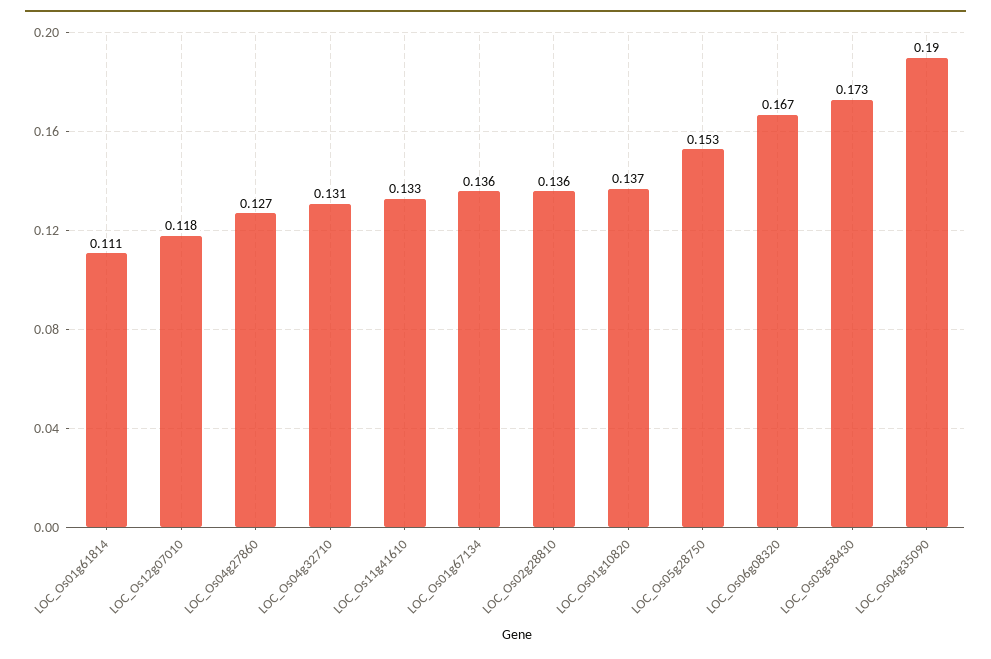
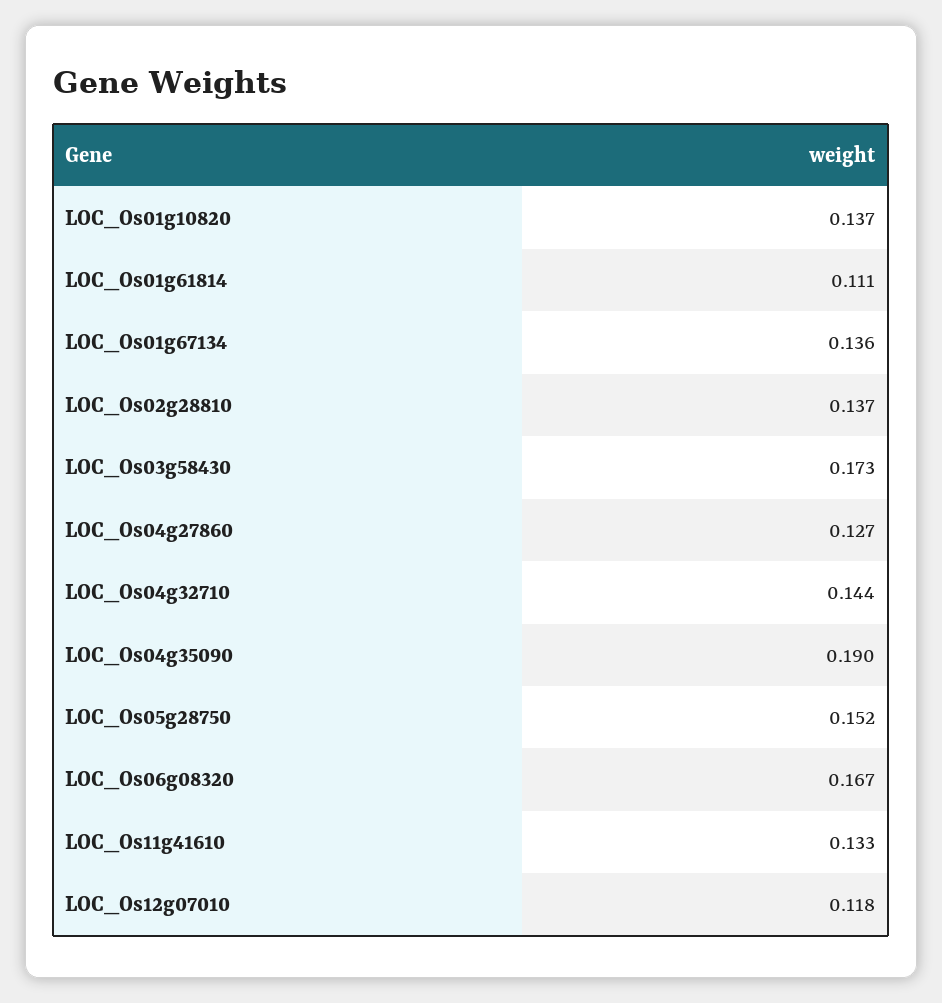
  {
    "LOC_Os01g61814": 0.111,
    "LOC_Os12g07010": 0.118,
    "LOC_Os04g27860": 0.127,
-   "LOC_Os04g32710": 0.131,
+   "LOC_Os04g32710": 0.144,
    "LOC_Os11g41610": 0.133,
    "LOC_Os01g67134": 0.136,
-   "LOC_Os02g28810": 0.136,
+   "LOC_Os02g28810": 0.137,
    "LOC_Os01g10820": 0.137,
-   "LOC_Os05g28750": 0.153,
+   "LOC_Os05g28750": 0.152,
    "LOC_Os06g08320": 0.167,
    "LOC_Os03g58430": 0.173,
    "LOC_Os04g35090": 0.19
  }

